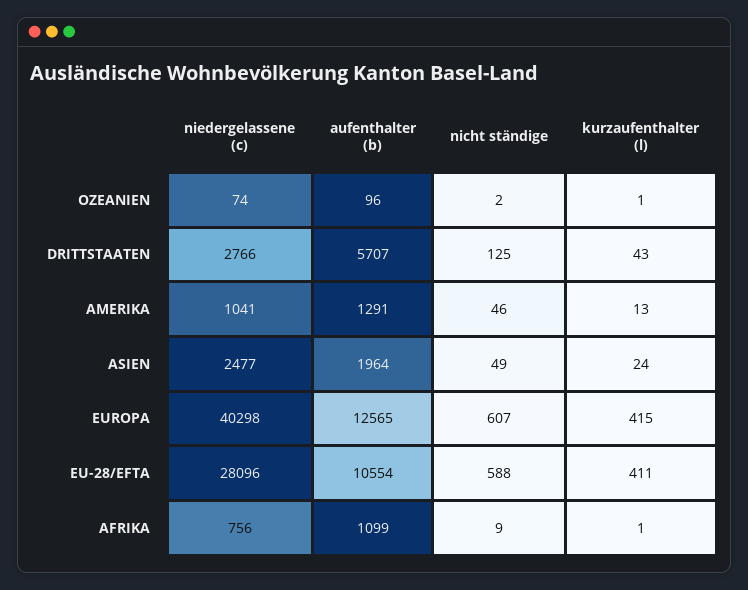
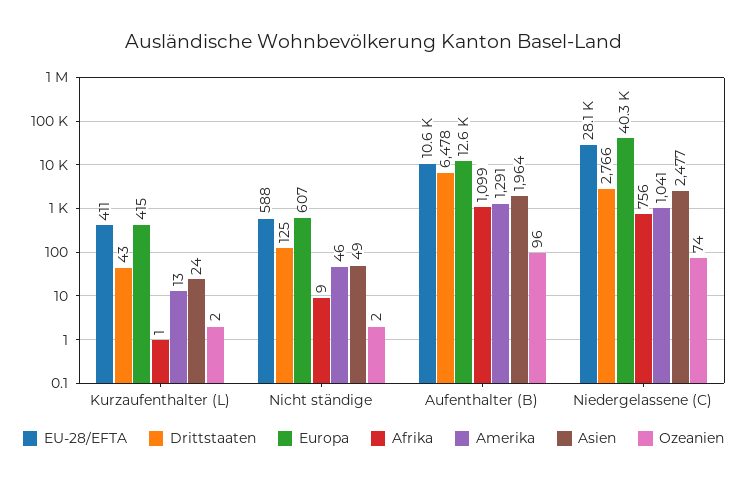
  {
    "OZEANIEN": {
      "niedergelassene (c)": 74,
      "aufenthalter (b)": 96,
      "nicht ständige": 2,
-     "kurzaufenthalter (l)": 1
+     "kurzaufenthalter (l)": 2
    },
    "DRITTSTAATEN": {
      "niedergelassene (c)": 2766,
-     "aufenthalter (b)": 5707,
+     "aufenthalter (b)": 6478,
      "nicht ständige": 125,
      "kurzaufenthalter (l)": 43
    },
    "AMERIKA": {
      "niedergelassene (c)": 1041,
      "aufenthalter (b)": 1291,
      "nicht ständige": 46,
      "kurzaufenthalter (l)": 13
    },
    "ASIEN": {
      "niedergelassene (c)": 2477,
      "aufenthalter (b)": 1964,
      "nicht ständige": 49,
      "kurzaufenthalter (l)": 24
    },
    "EUROPA": {
      "niedergelassene (c)": 40298,
      "aufenthalter (b)": 12565,
      "nicht ständige": 607,
      "kurzaufenthalter (l)": 415
    },
    "EU-28/EFTA": {
      "niedergelassene (c)": 28096,
      "aufenthalter (b)": 10554,
      "nicht ständige": 588,
      "kurzaufenthalter (l)": 411
    },
    "AFRIKA": {
      "niedergelassene (c)": 756,
      "aufenthalter (b)": 1099,
      "nicht ständige": 9,
      "kurzaufenthalter (l)": 1
    }
  }

